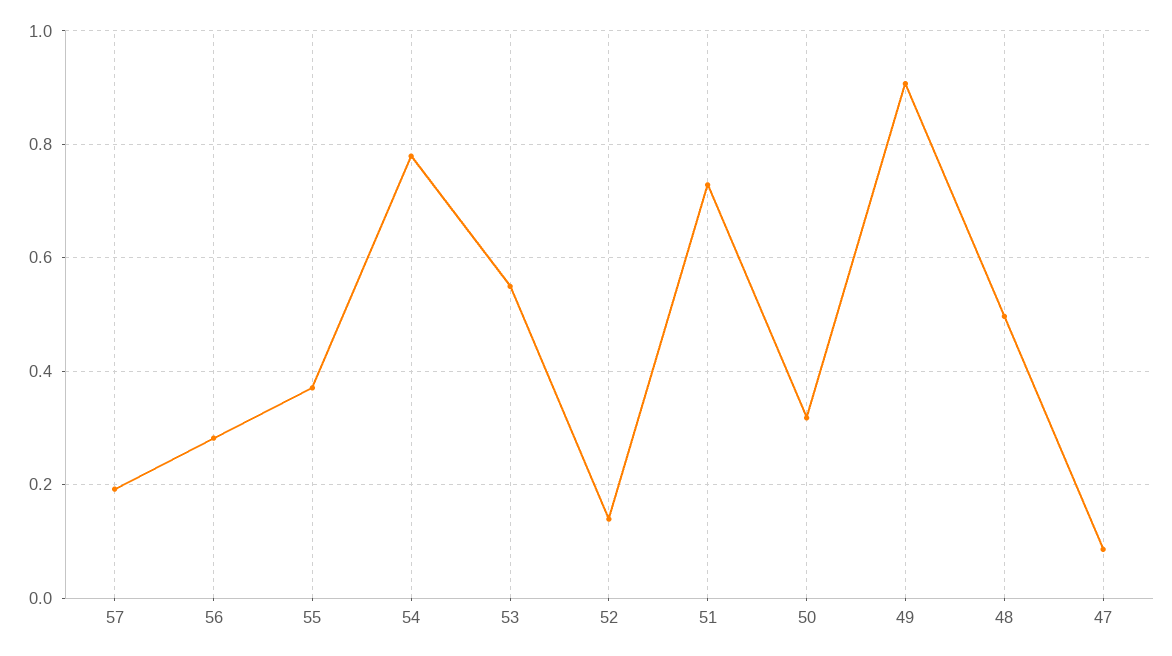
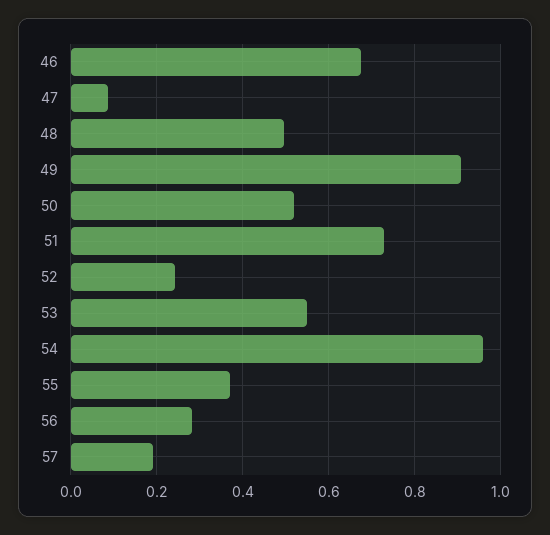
  {
    "57": 0.2,
    "56": 0.28,
    "55": 0.38,
-   "54": 0.78,
+   "54": 0.96,
    "53": 0.54,
-   "52": 0.14,
+   "52": 0.24,
    "51": 0.72,
-   "50": 0.32,
+   "50": 0.52,
    "49": 0.9,
    "48": 0.5,
-   "47": 0.08
+   "47": 0.08,
+   "46": 0.68
  }

